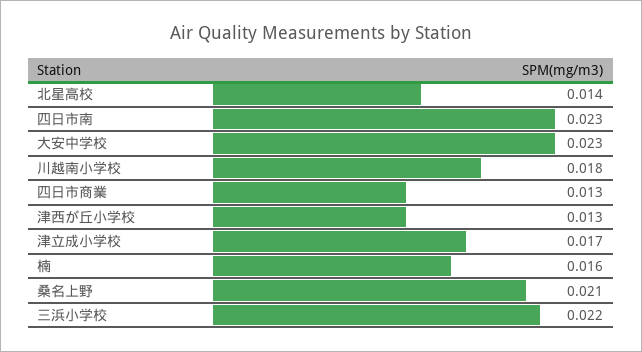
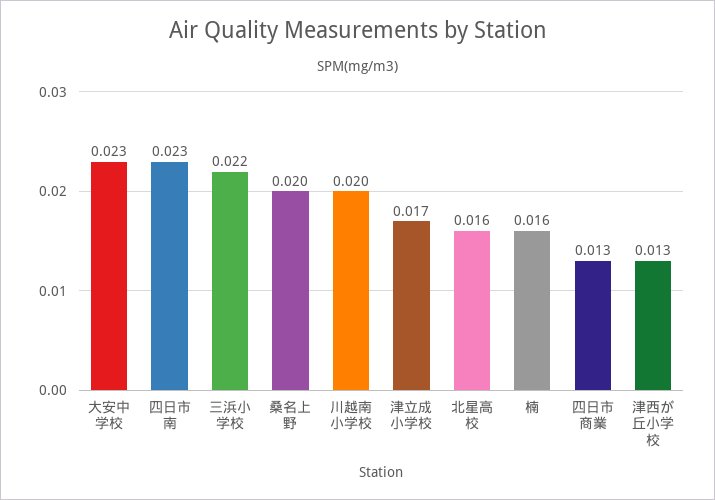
  {
-   "北星高校": 0.014,
+   "北星高校": 0.016,
    "四日市南": 0.023,
    "大安中学校": 0.023,
-   "川越南小学校": 0.018,
+   "川越南小学校": 0.02,
    "四日市商業": 0.013,
    "津西が丘小学校": 0.013,
    "津立成小学校": 0.017,
    "楠": 0.016,
-   "桑名上野": 0.021,
+   "桑名上野": 0.02,
    "三浜小学校": 0.022
  }

